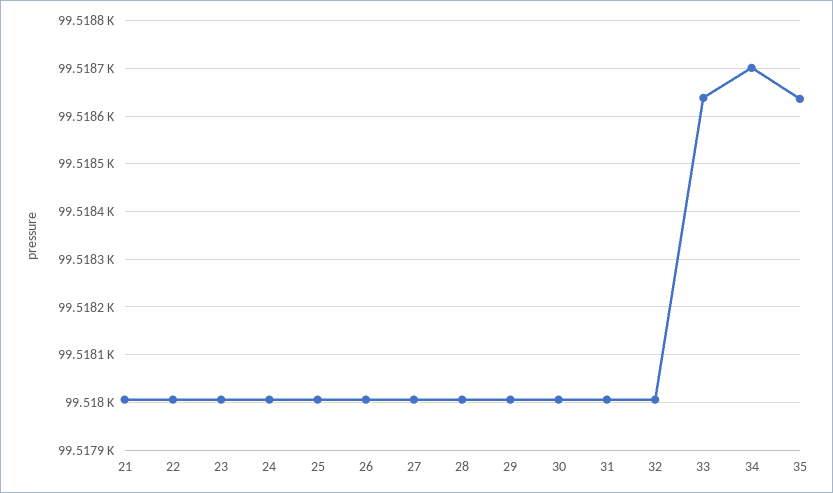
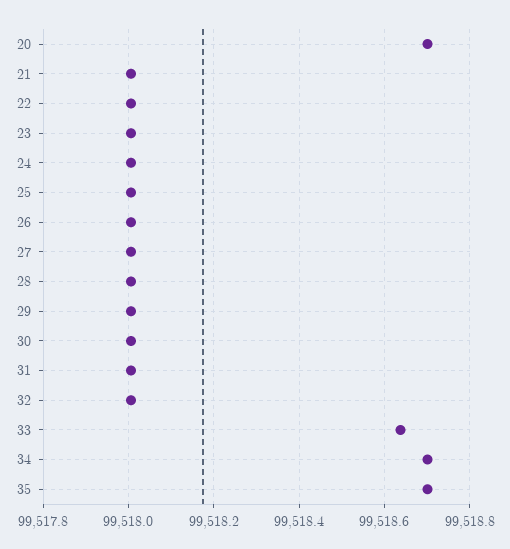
  {
    "21": 99518,
    "22": 99518,
    "23": 99518,
    "24": 99518,
    "25": 99518,
    "26": 99518,
    "27": 99518,
    "28": 99518,
    "29": 99518,
    "30": 99518,
    "31": 99518,
    "32": 99518,
    "33": 99518.64,
    "34": 99518.7,
-   "35": 99518.64
+   "35": 99518.7,
+   "20": 99518.7
  }

